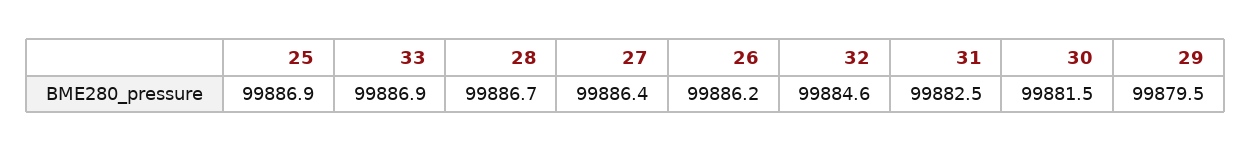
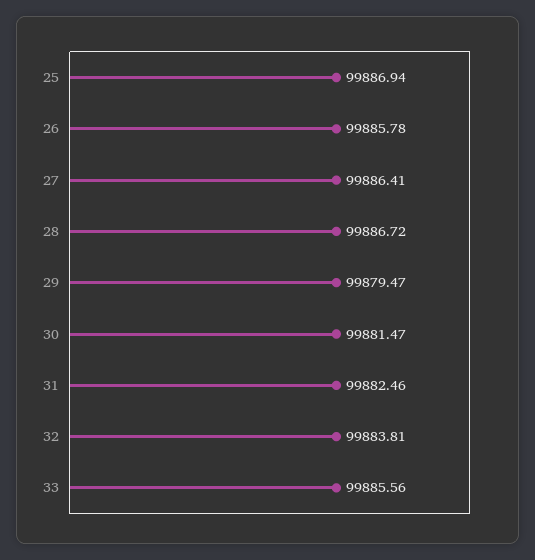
  {
    "25": 99886.94,
-   "33": 99886.9,
+   "33": 99885.56,
    "28": 99886.72,
    "27": 99886.41,
-   "26": 99886.2,
+   "26": 99885.78,
-   "32": 99884.6,
+   "32": 99883.81,
    "31": 99882.46,
    "30": 99881.47,
    "29": 99879.47
  }

